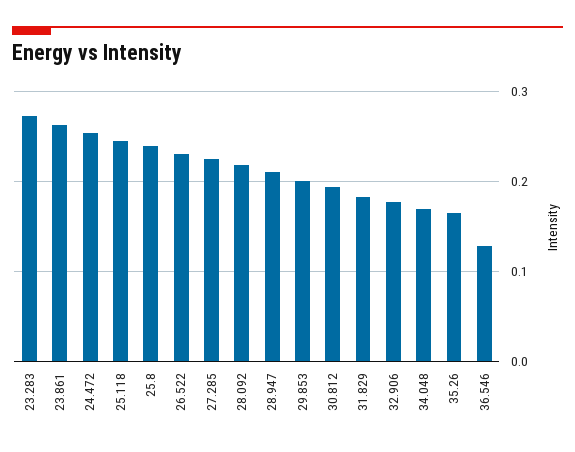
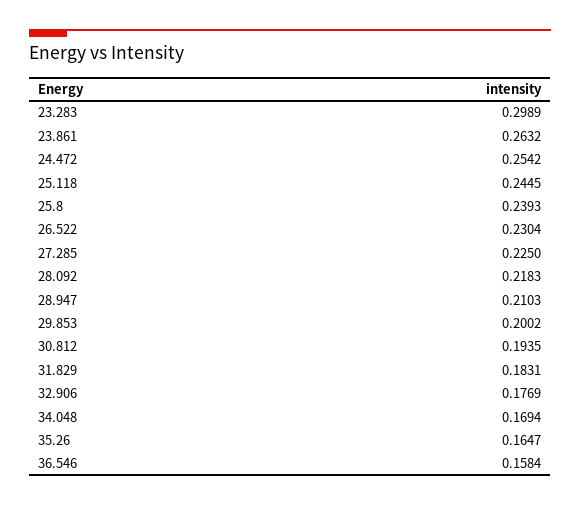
  {
-   "23.283": 0.27,
+   "23.283": 0.2989,
    "23.861": 0.2632,
    "24.472": 0.2542,
    "25.118": 0.2445,
    "25.8": 0.2393,
    "26.522": 0.2304,
    "27.285": 0.225,
    "28.092": 0.2183,
    "28.947": 0.2103,
    "29.853": 0.2002,
    "30.812": 0.1935,
    "31.829": 0.1831,
    "32.906": 0.1769,
    "34.048": 0.1694,
    "35.26": 0.1647,
-   "36.546": 0.13
+   "36.546": 0.1584
  }

